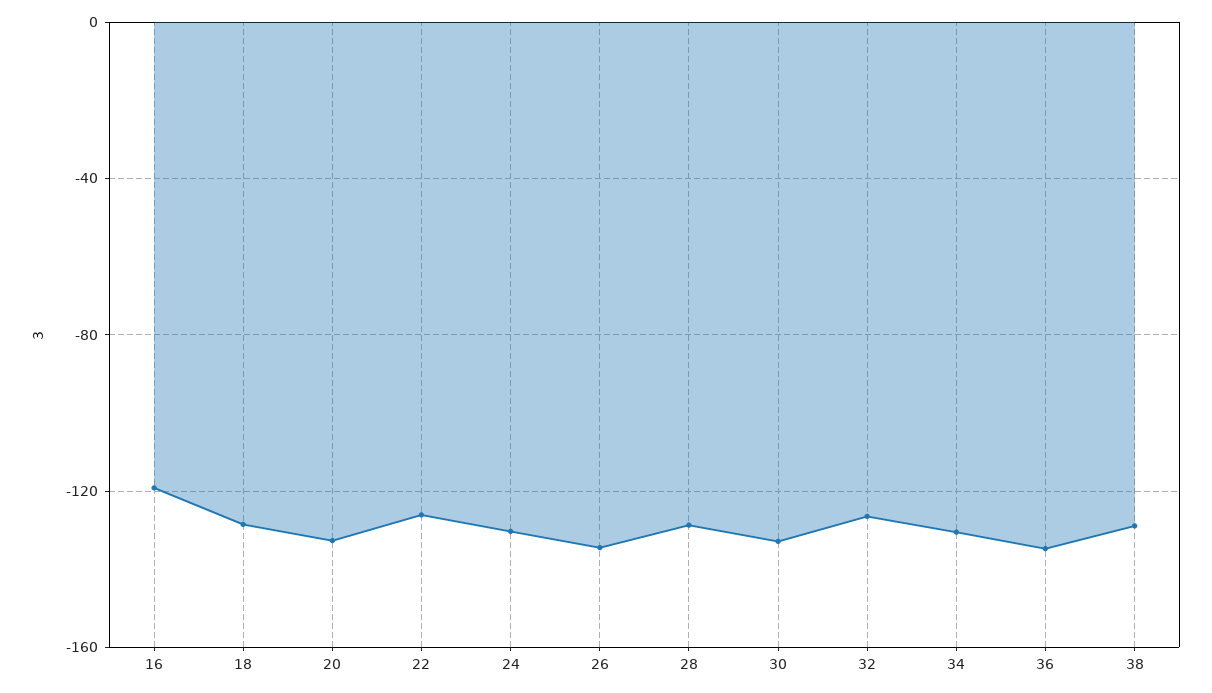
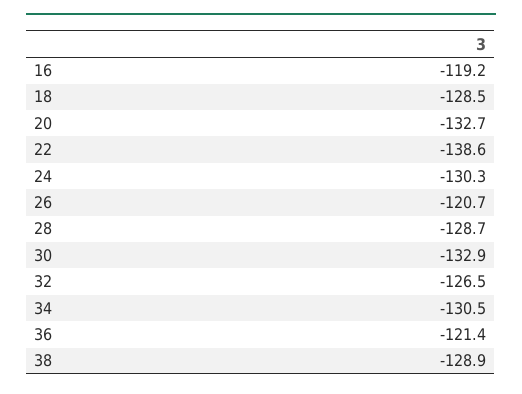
  {
    "16": -119.2,
    "18": -128.5,
    "20": -132.7,
-   "22": -125,
+   "22": -138.6,
    "24": -130.3,
-   "26": -135,
+   "26": -120.7,
    "28": -128.7,
    "30": -132.9,
    "32": -126.5,
    "34": -130.5,
-   "36": -135,
+   "36": -121.4,
    "38": -128.9
  }

